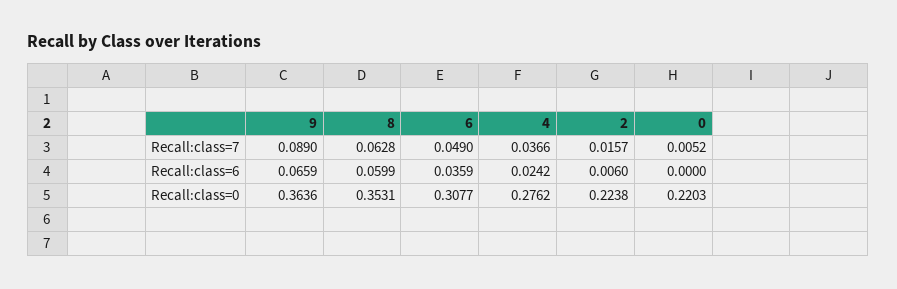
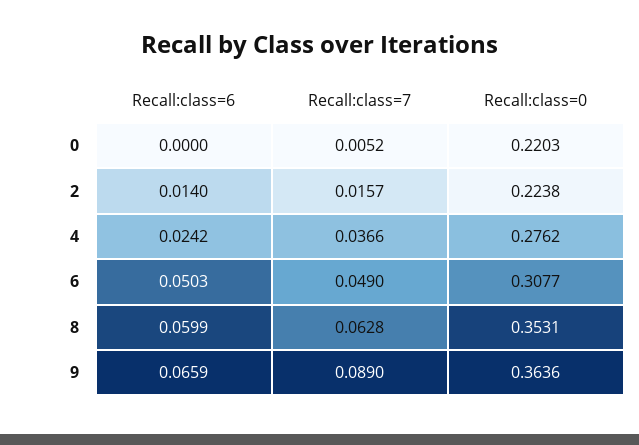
  {
    "9": {
      "Recall:class=7": 0.089,
      "Recall:class=6": 0.0659,
      "Recall:class=0": 0.3636
    },
    "8": {
      "Recall:class=7": 0.0628,
      "Recall:class=6": 0.0599,
      "Recall:class=0": 0.3531
    },
    "6": {
      "Recall:class=7": 0.049,
-     "Recall:class=6": 0.0359,
+     "Recall:class=6": 0.0503,
      "Recall:class=0": 0.3077
    },
    "4": {
      "Recall:class=7": 0.0366,
      "Recall:class=6": 0.0242,
      "Recall:class=0": 0.2762
    },
    "2": {
      "Recall:class=7": 0.0157,
-     "Recall:class=6": 0.006,
+     "Recall:class=6": 0.014,
      "Recall:class=0": 0.2238
    },
    "0": {
      "Recall:class=7": 0.0052,
      "Recall:class=6": 0,
      "Recall:class=0": 0.2203
    }
  }

